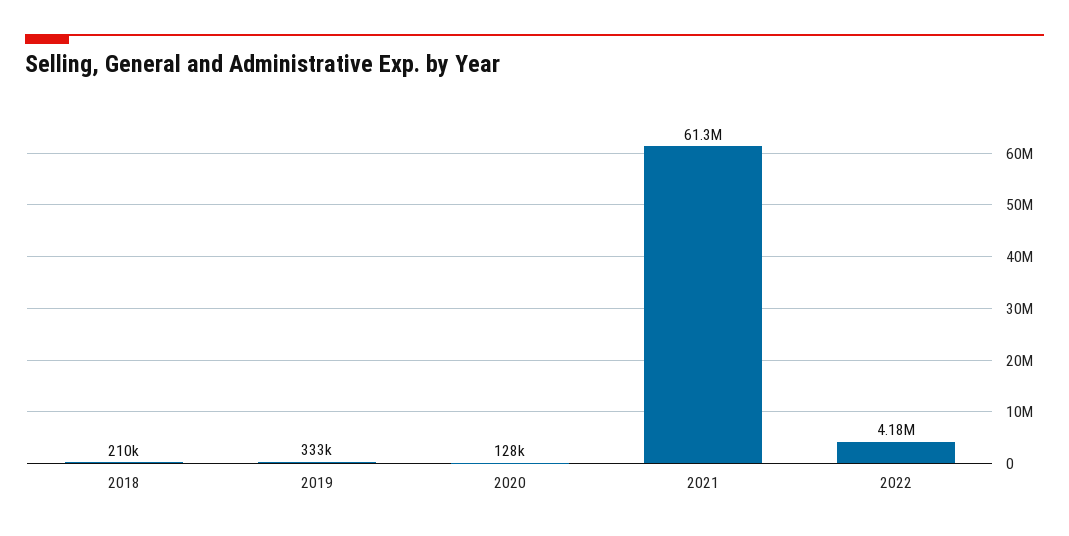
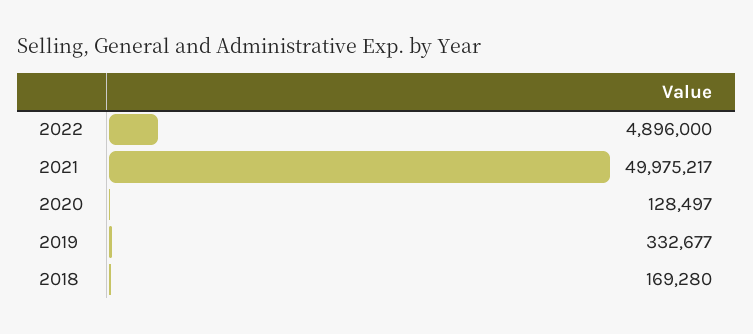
  {
-   "2018": 210000,
+   "2018": 169280,
    "2019": 332677,
    "2020": 128497,
-   "2021": 61300000,
+   "2021": 49975217,
-   "2022": 4180000
+   "2022": 4896000
  }

